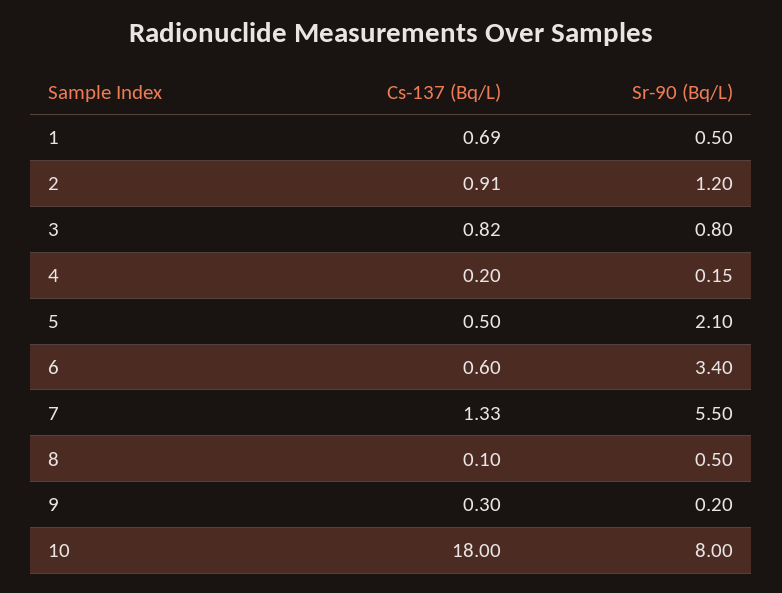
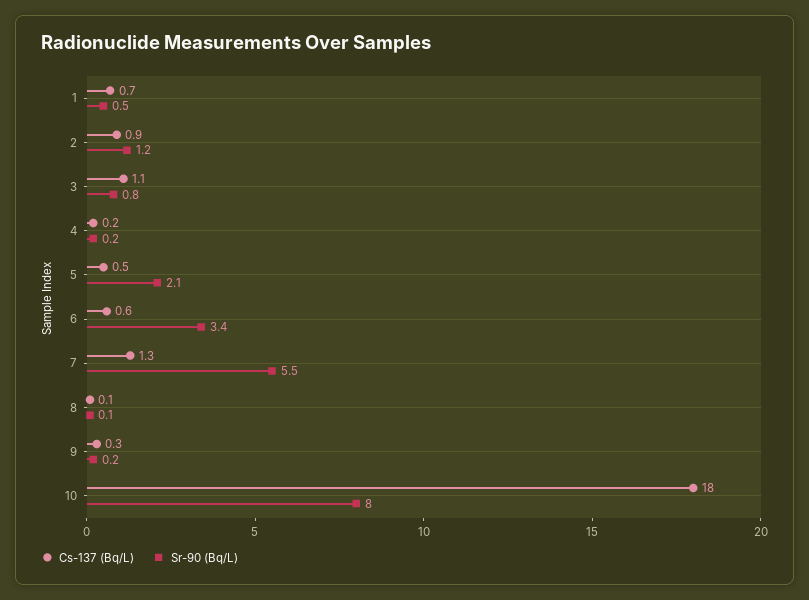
  {
    "Cs-137 (Bq/L)": {
      "1": 0.69,
      "2": 0.91,
-     "3": 0.82,
+     "3": 1.1,
      "4": 0.2,
      "5": 0.5,
      "6": 0.6,
      "7": 1.33,
      "8": 0.1,
      "9": 0.3,
      "10": 18
    },
    "Sr-90 (Bq/L)": {
      "1": 0.5,
      "2": 1.2,
      "3": 0.8,
      "4": 0.15,
      "5": 2.1,
      "6": 3.4,
      "7": 5.5,
-     "8": 0.5,
+     "8": 0.1,
      "9": 0.2,
      "10": 8
    }
  }

